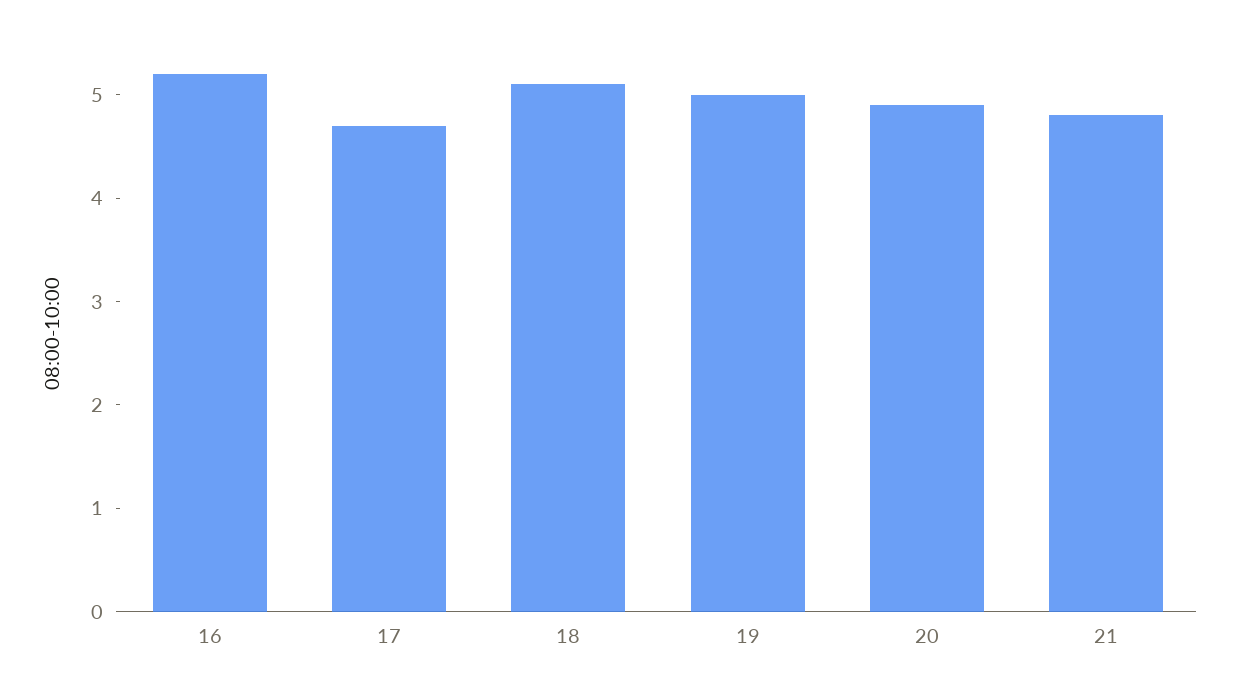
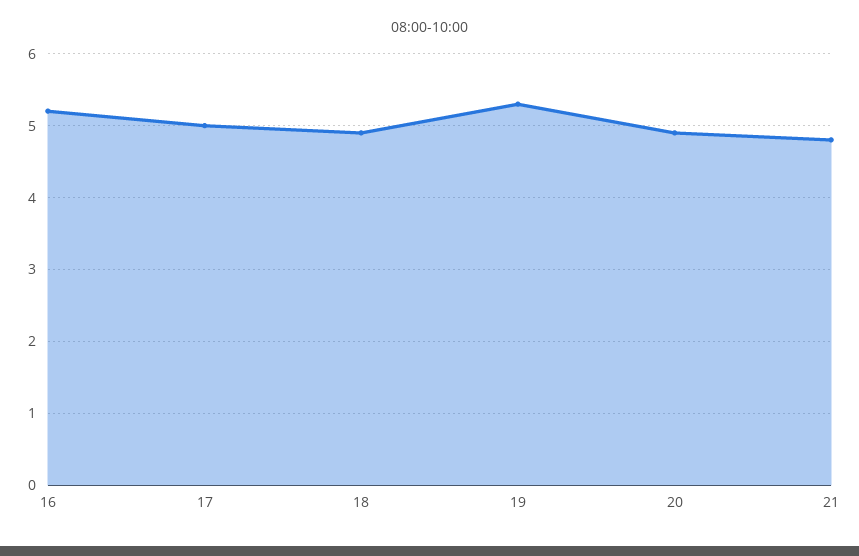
  {
    "16": 5.2,
-   "17": 4.7,
+   "17": 5,
-   "18": 5.1,
+   "18": 4.9,
-   "19": 5,
+   "19": 5.3,
    "20": 4.9,
    "21": 4.8
  }

